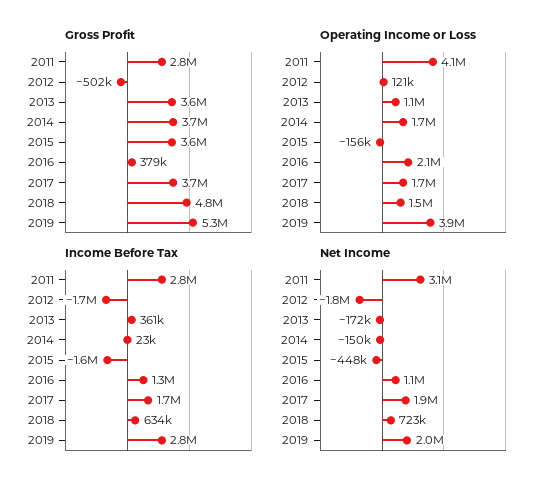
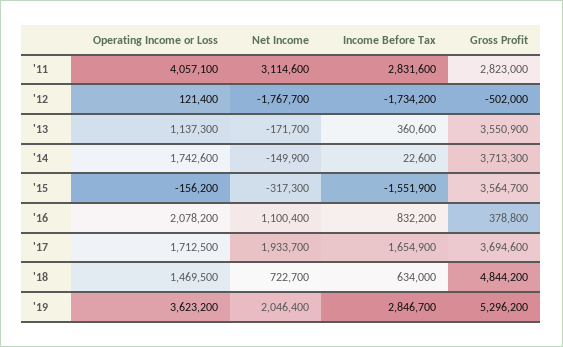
  {
    "Gross Profit": {
      "2011": 2823000,
      "2012": -502000,
      "2013": 3550900,
      "2014": 3713300,
      "2015": 3564700,
      "2016": 378800,
      "2017": 3694600,
      "2018": 4844200,
      "2019": 5296200
    },
    "Operating Income or Loss": {
      "2011": 4057100,
      "2012": 121400,
      "2013": 1137300,
      "2014": 1742600,
      "2015": -156200,
      "2016": 2078200,
      "2017": 1712500,
      "2018": 1469500,
-     "2019": 3900000
+     "2019": 3623200
    },
    "Income Before Tax": {
      "2011": 2831600,
      "2012": -1734200,
      "2013": 360600,
      "2014": 22600,
      "2015": -1551900,
-     "2016": 1300000,
+     "2016": 832200,
      "2017": 1654900,
      "2018": 634000,
      "2019": 2846700
    },
    "Net Income": {
      "2011": 3114600,
      "2012": -1767700,
      "2013": -171700,
      "2014": -149900,
-     "2015": -448000,
+     "2015": -317300,
      "2016": 1100400,
      "2017": 1933700,
      "2018": 722700,
      "2019": 2046400
    }
  }

